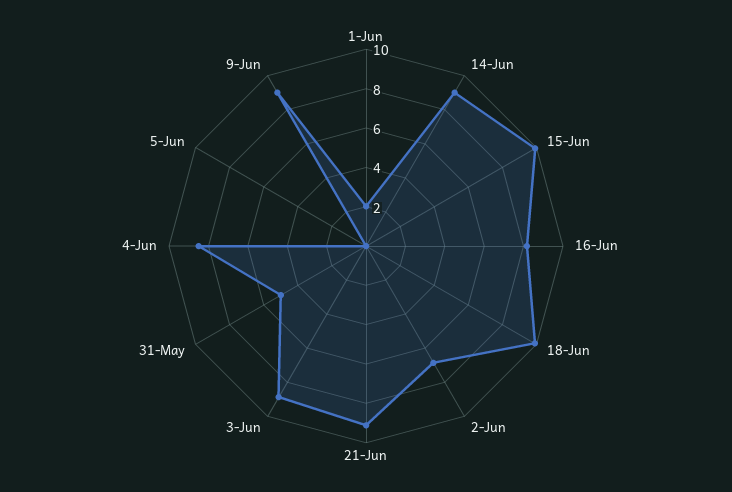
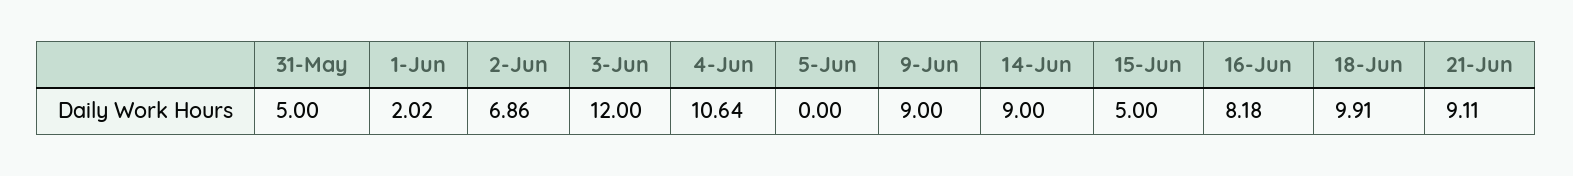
  {
    "1-Jun": 2.02,
    "14-Jun": 9,
-   "15-Jun": 10,
+   "15-Jun": 5,
    "16-Jun": 8.18,
    "18-Jun": 9.91,
    "2-Jun": 6.86,
    "21-Jun": 9.11,
-   "3-Jun": 9,
+   "3-Jun": 12,
    "31-May": 5,
-   "4-Jun": 8.5,
+   "4-Jun": 10.64,
    "5-Jun": 0,
    "9-Jun": 9
  }

